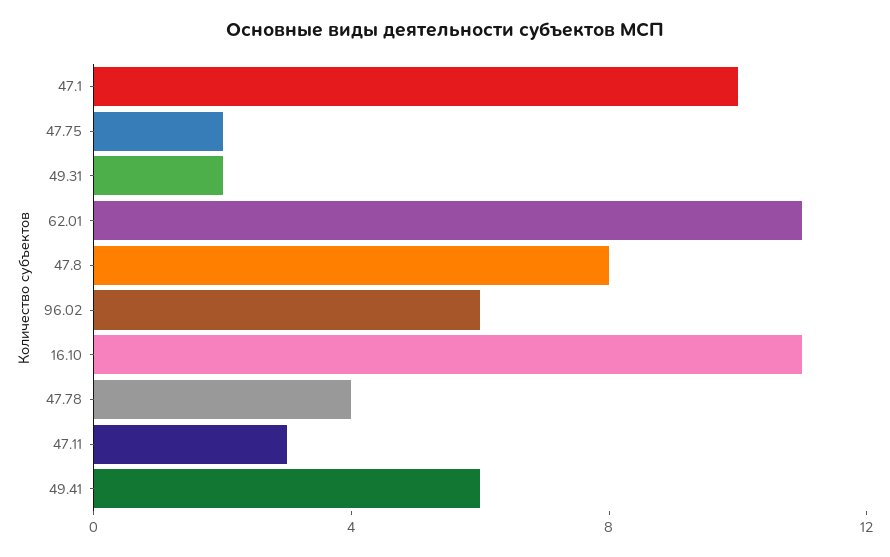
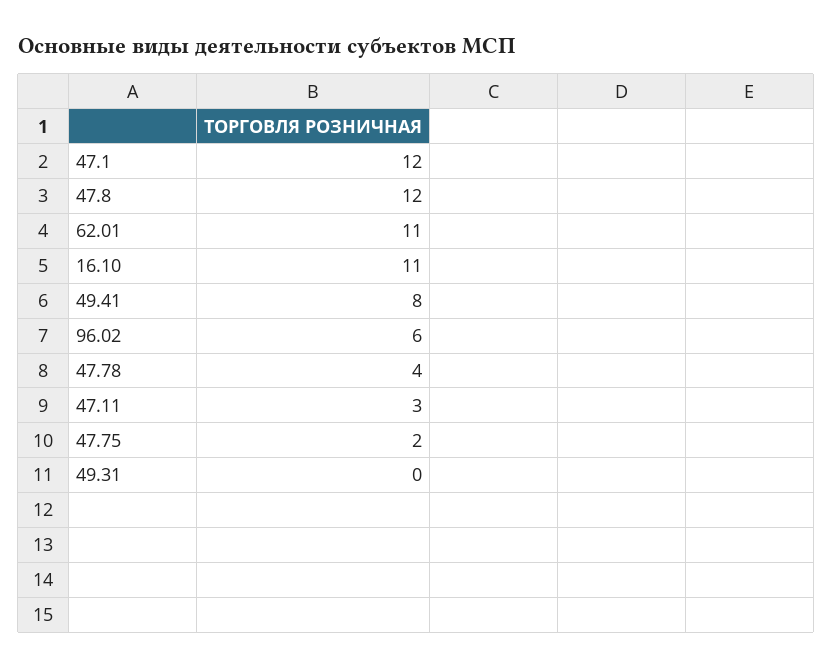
  {
-   "47.1": 10,
+   "47.1": 12,
    "47.75": 2,
-   "49.31": 2,
+   "49.31": 0,
    "62.01": 11,
-   "47.8": 8,
+   "47.8": 12,
    "96.02": 6,
    "16.10": 11,
    "47.78": 4,
    "47.11": 3,
-   "49.41": 6
+   "49.41": 8
  }

